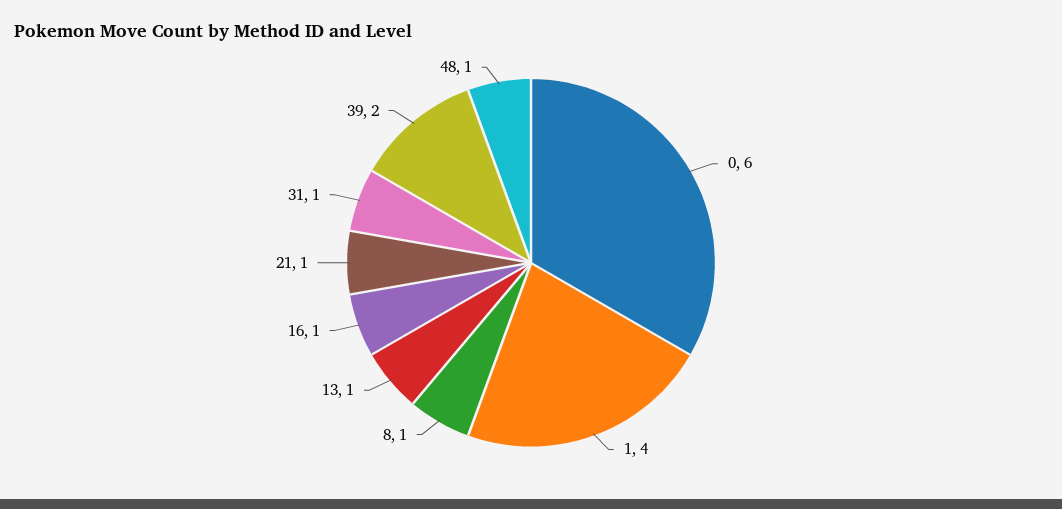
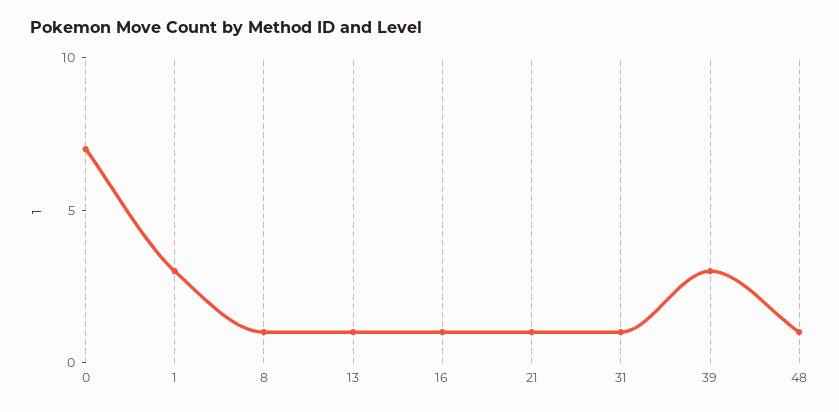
  {
-   "0": 6,
+   "0": 7,
-   "1": 4,
+   "1": 3,
    "8": 1,
    "13": 1,
    "16": 1,
    "21": 1,
    "31": 1,
-   "39": 2,
+   "39": 3,
    "48": 1
  }

